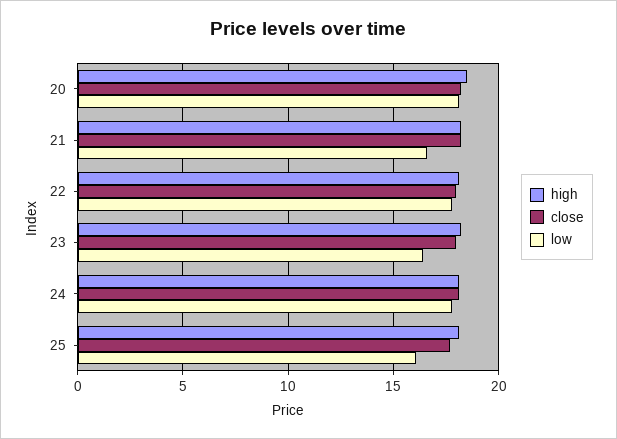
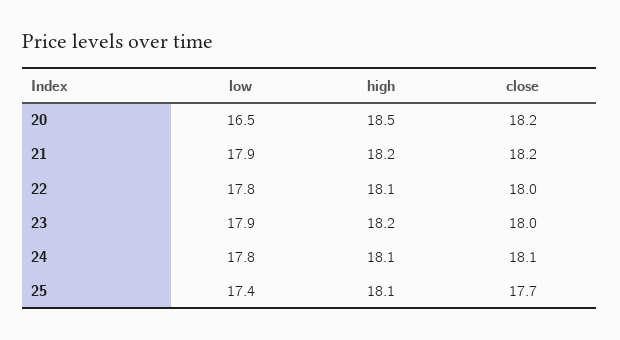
  {
    "high": {
      "20": 18.5,
      "21": 18.2,
      "22": 18.1,
      "23": 18.2,
      "24": 18.1,
      "25": 18.1
    },
    "close": {
      "20": 18.2,
      "21": 18.2,
      "22": 18,
      "23": 18,
      "24": 18.1,
      "25": 17.7
    },
    "low": {
-     "20": 18,
+     "20": 16.5,
-     "21": 16.5,
+     "21": 17.9,
      "22": 17.8,
-     "23": 16.5,
+     "23": 17.9,
      "24": 17.8,
-     "25": 16
+     "25": 17.4
    }
  }

